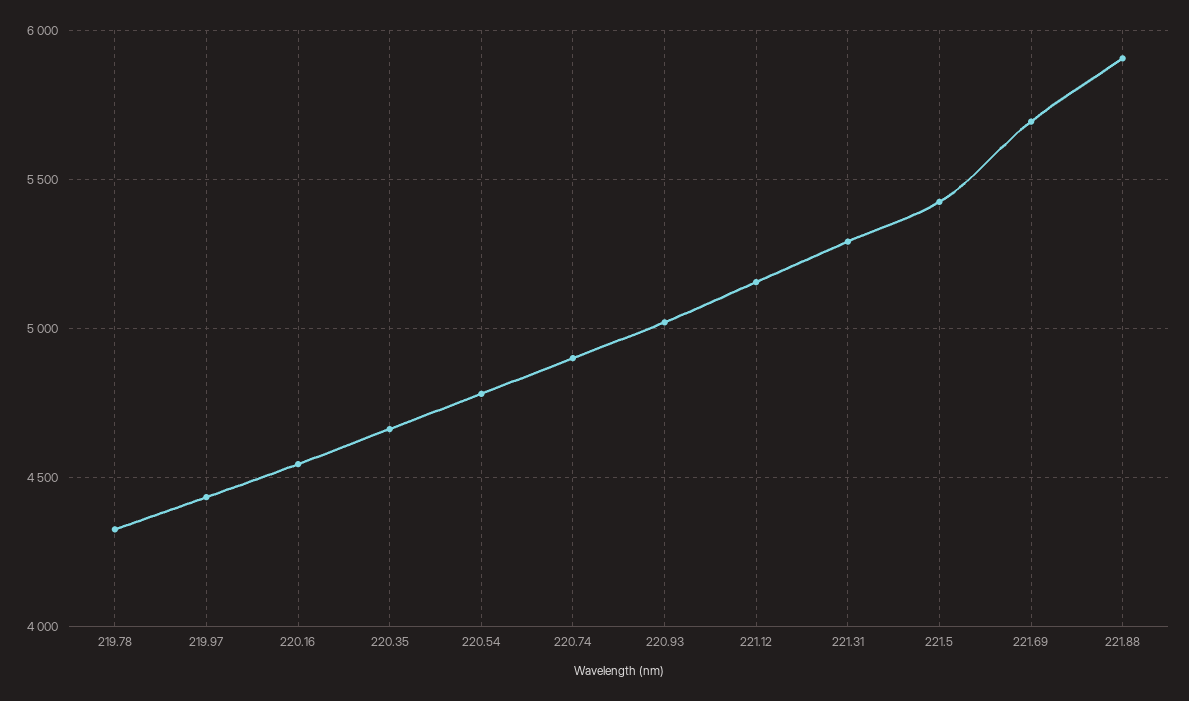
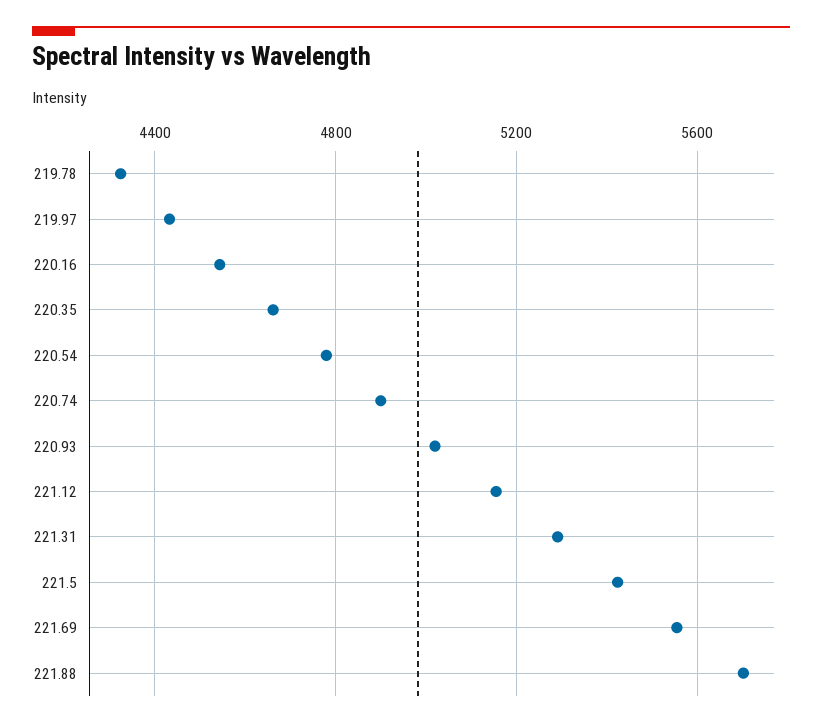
  {
    "219.78": 4350,
    "219.97": 4450,
    "220.16": 4550,
    "220.35": 4650,
    "220.54": 4800,
    "220.74": 4900,
    "220.93": 5000,
    "221.12": 5150,
    "221.31": 5300,
    "221.5": 5400,
-   "221.69": 5700,
+   "221.69": 5550,
-   "221.88": 5900
+   "221.88": 5700
  }

